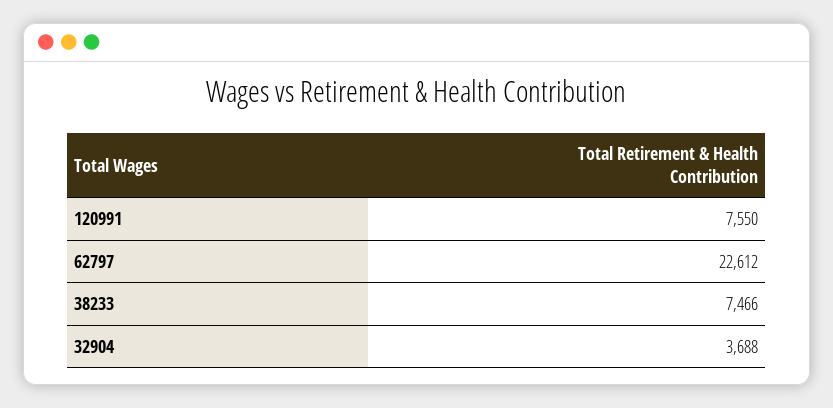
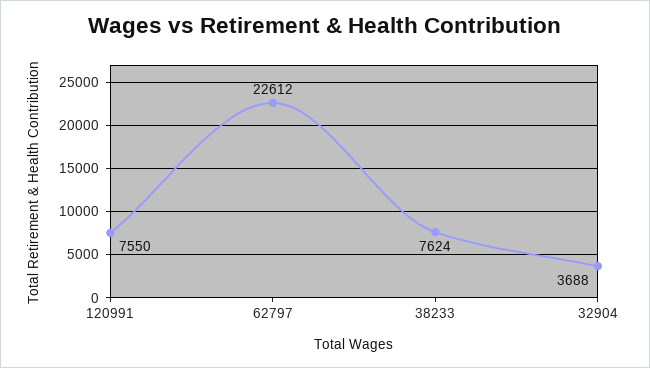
  {
    "120991": 7550,
    "62797": 22612,
-   "38233": 7466,
+   "38233": 7624,
    "32904": 3688
  }

